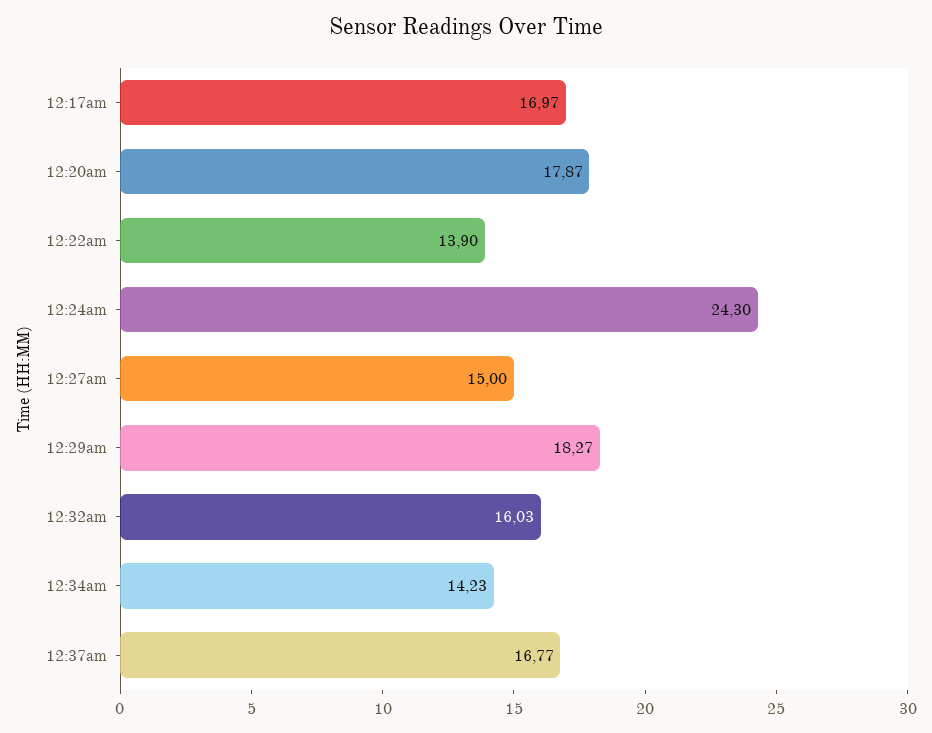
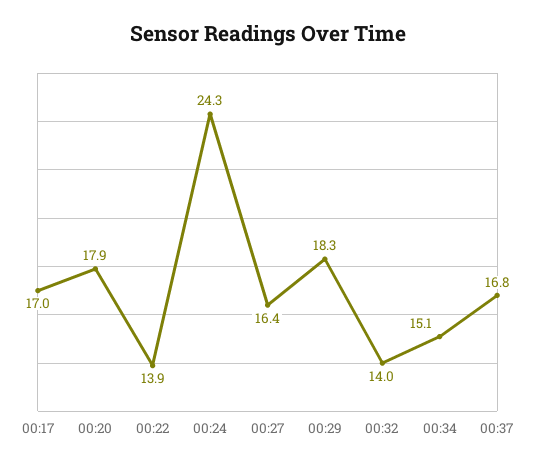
  {
    "12:17am": 16.97,
    "12:20am": 17.87,
    "12:22am": 13.9,
    "12:24am": 24.3,
-   "12:27am": 15,
+   "12:27am": 16.4,
    "12:29am": 18.27,
-   "12:32am": 16.03,
+   "12:32am": 14,
-   "12:34am": 14.23,
+   "12:34am": 15.1,
    "12:37am": 16.77
  }

